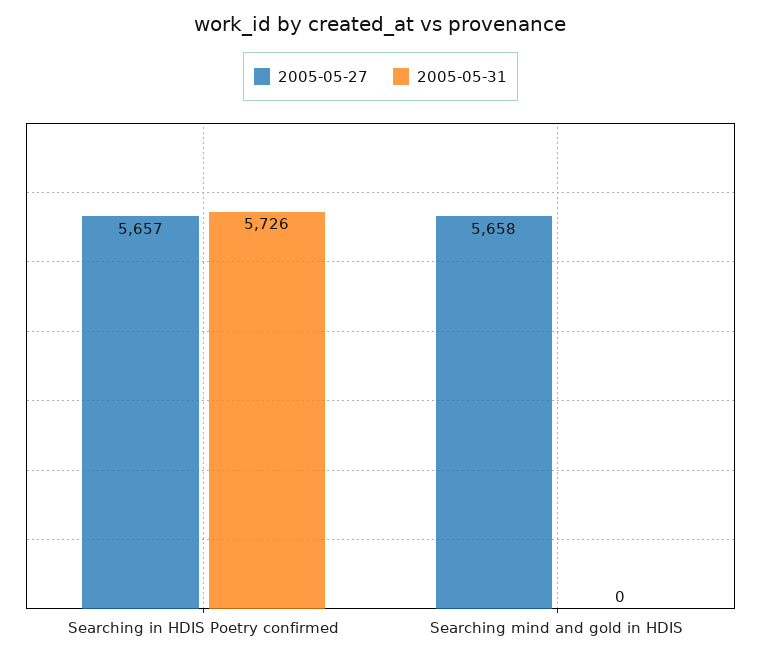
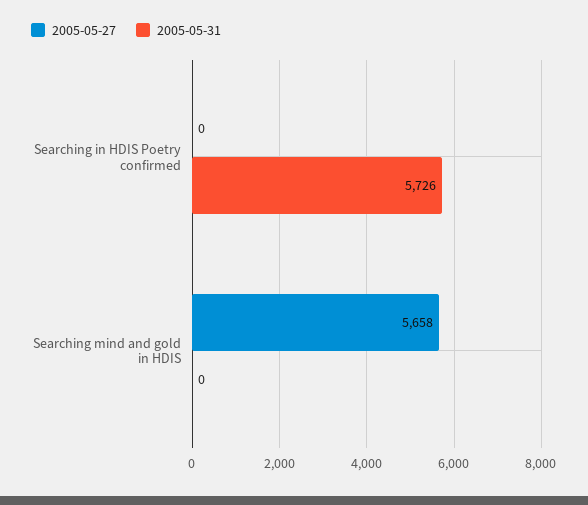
  {
    "2005-05-27": {
-     "Searching in HDIS Poetry confirmed": 5657,
+     "Searching in HDIS Poetry confirmed": 0,
      "Searching mind and gold in HDIS": 5658
    },
    "2005-05-31": {
      "Searching in HDIS Poetry confirmed": 5726,
      "Searching mind and gold in HDIS": 0
    }
  }

